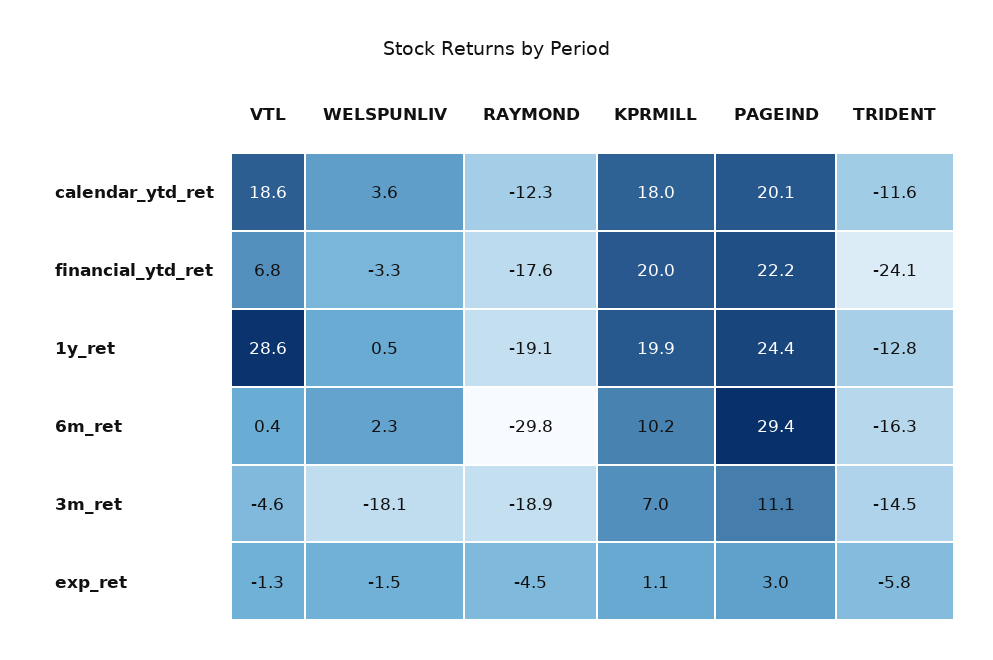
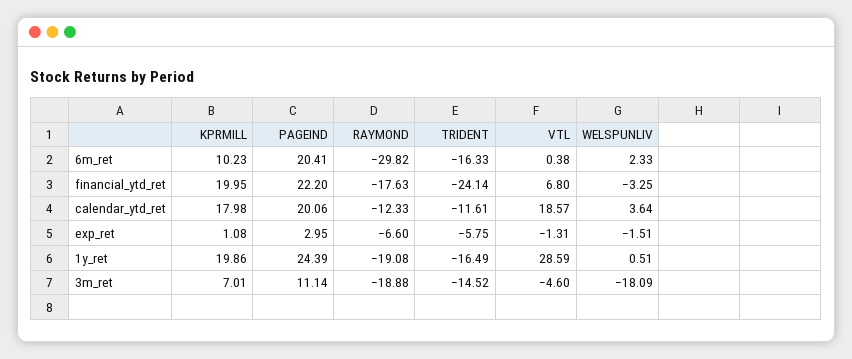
  {
    "VTL": {
      "calendar_ytd_ret": 18.57,
      "financial_ytd_ret": 6.8,
      "1y_ret": 28.59,
      "6m_ret": 0.38,
      "3m_ret": -4.6,
      "exp_ret": -1.31
    },
    "WELSPUNLIV": {
      "calendar_ytd_ret": 3.64,
      "financial_ytd_ret": -3.25,
      "1y_ret": 0.51,
      "6m_ret": 2.33,
      "3m_ret": -18.09,
      "exp_ret": -1.51
    },
    "RAYMOND": {
      "calendar_ytd_ret": -12.33,
      "financial_ytd_ret": -17.63,
      "1y_ret": -19.08,
      "6m_ret": -29.82,
      "3m_ret": -18.88,
-     "exp_ret": -4.5
+     "exp_ret": -6.6
    },
    "KPRMILL": {
      "calendar_ytd_ret": 17.98,
      "financial_ytd_ret": 19.95,
      "1y_ret": 19.86,
      "6m_ret": 10.23,
      "3m_ret": 7.01,
      "exp_ret": 1.08
    },
    "PAGEIND": {
      "calendar_ytd_ret": 20.06,
      "financial_ytd_ret": 22.2,
      "1y_ret": 24.39,
-     "6m_ret": 29.4,
+     "6m_ret": 20.41,
      "3m_ret": 11.14,
      "exp_ret": 2.95
    },
    "TRIDENT": {
      "calendar_ytd_ret": -11.61,
      "financial_ytd_ret": -24.14,
-     "1y_ret": -12.8,
+     "1y_ret": -16.49,
      "6m_ret": -16.33,
      "3m_ret": -14.52,
      "exp_ret": -5.75
    }
  }

